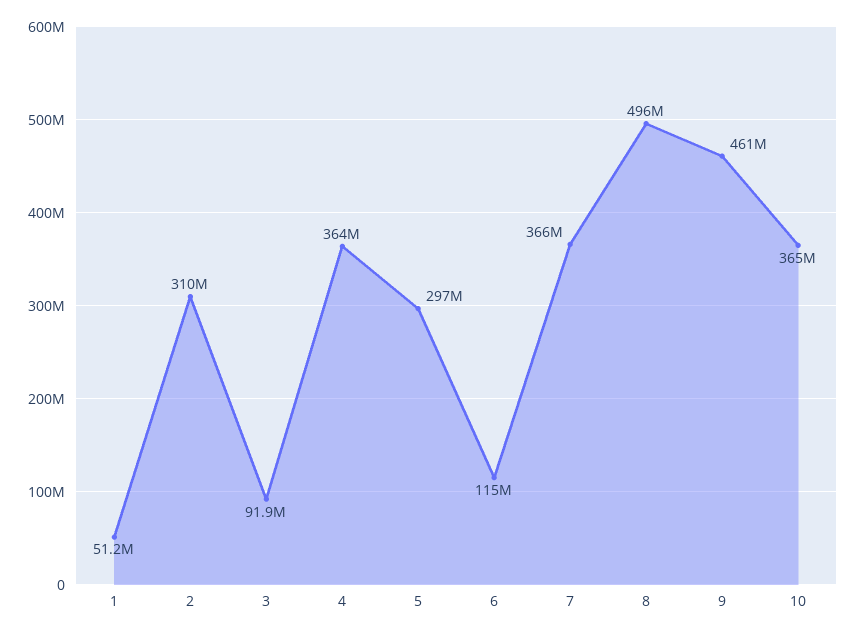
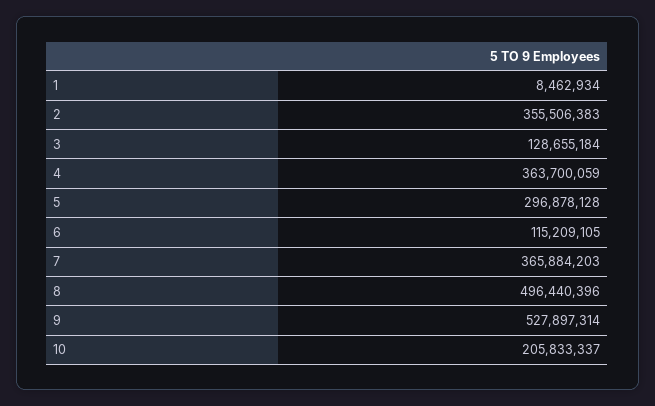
  {
-   "1": 51200000,
+   "1": 8462934,
-   "2": 310000000,
+   "2": 355506383,
-   "3": 91900000,
+   "3": 128655184,
    "4": 363700059,
    "5": 296878128,
    "6": 115209105,
    "7": 365884203,
    "8": 496440396,
-   "9": 461000000,
+   "9": 527897314,
-   "10": 365000000
+   "10": 205833337
  }

